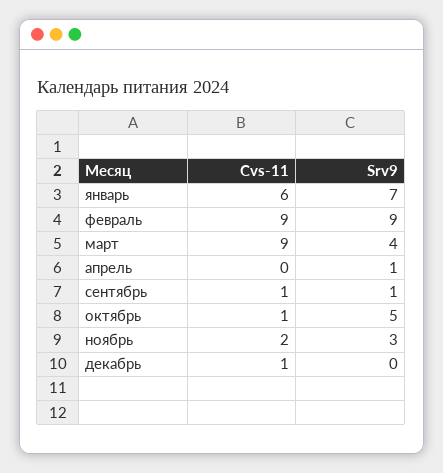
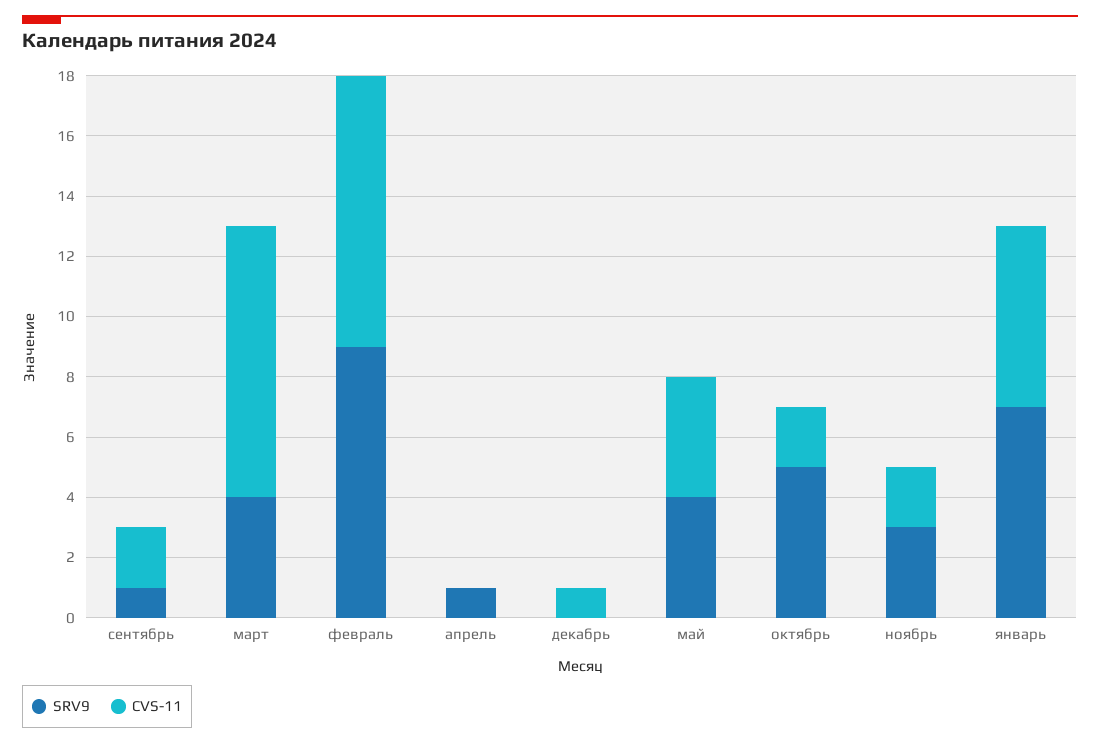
  {
    "Cvs-11": {
      "январь": 6,
      "февраль": 9,
      "март": 9,
      "апрель": 0,
-     "сентябрь": 1,
+     "сентябрь": 2,
-     "октябрь": 1,
+     "октябрь": 2,
      "ноябрь": 2,
-     "декабрь": 1
+     "декабрь": 1,
+     "май": 4
    },
    "Srv9": {
      "январь": 7,
      "февраль": 9,
      "март": 4,
      "апрель": 1,
      "сентябрь": 1,
      "октябрь": 5,
      "ноябрь": 3,
-     "декабрь": 0
+     "декабрь": 0,
+     "май": 4
    }
  }

